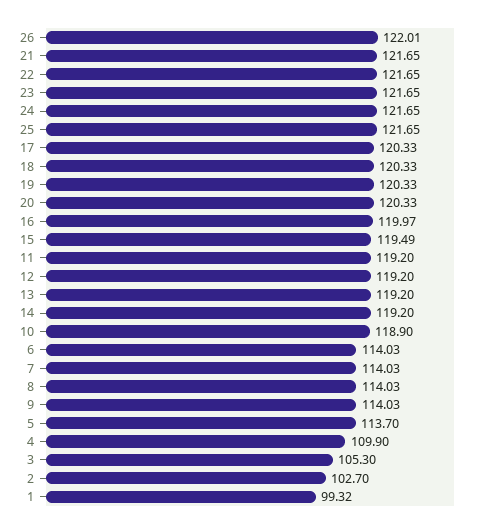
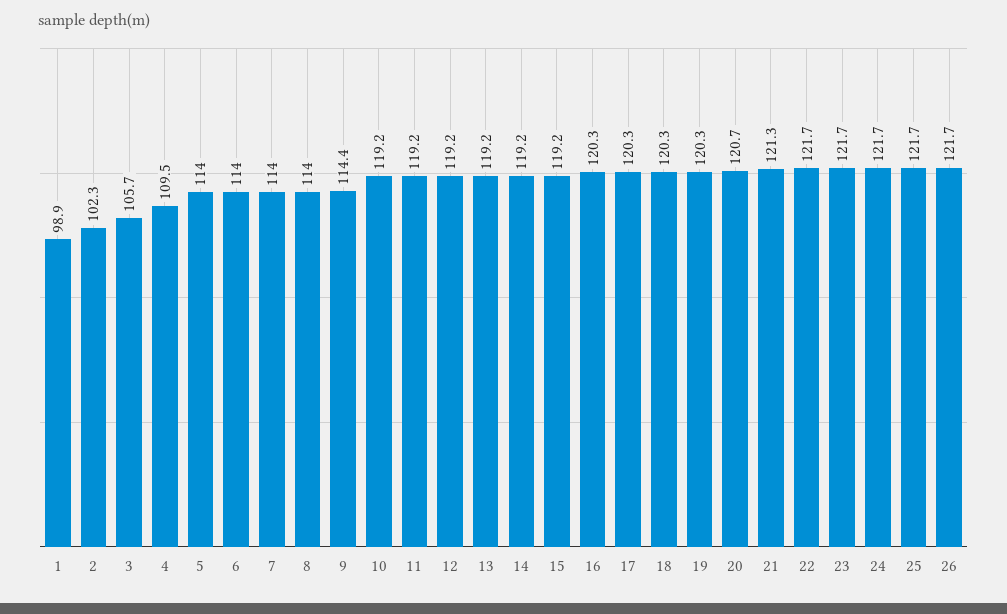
  {
-   "26": 122.01,
+   "26": 121.7,
-   "21": 121.65,
+   "21": 121.3,
    "22": 121.65,
    "23": 121.65,
    "24": 121.65,
    "25": 121.65,
    "17": 120.33,
    "18": 120.33,
    "19": 120.33,
-   "20": 120.33,
+   "20": 120.7,
-   "16": 119.97,
+   "16": 120.3,
-   "15": 119.49,
+   "15": 119.2,
    "11": 119.2,
    "12": 119.2,
    "13": 119.2,
    "14": 119.2,
-   "10": 118.9,
+   "10": 119.2,
    "6": 114.03,
    "7": 114.03,
    "8": 114.03,
-   "9": 114.03,
+   "9": 114.4,
-   "5": 113.7,
+   "5": 114,
-   "4": 109.9,
+   "4": 109.5,
-   "3": 105.3,
+   "3": 105.7,
-   "2": 102.7,
+   "2": 102.3,
-   "1": 99.32
+   "1": 98.9
  }

